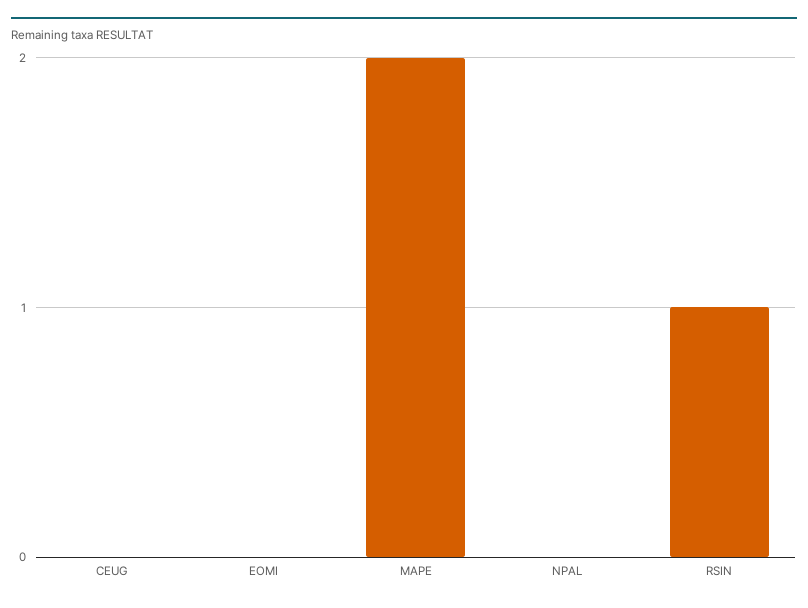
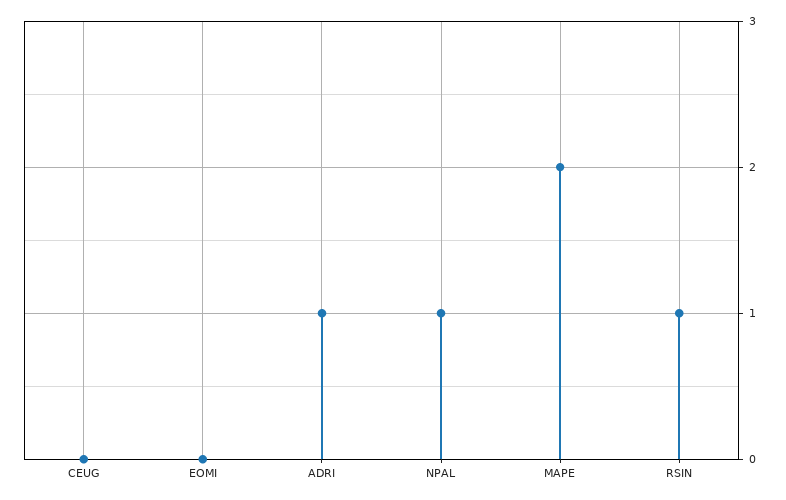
  {
    "CEUG": 0,
    "EOMI": 0,
    "MAPE": 2,
-   "NPAL": 0,
+   "NPAL": 1,
-   "RSIN": 1
+   "RSIN": 1,
+   "ADRI": 1
  }

